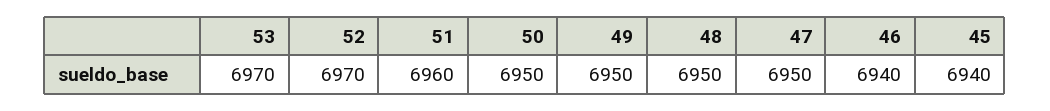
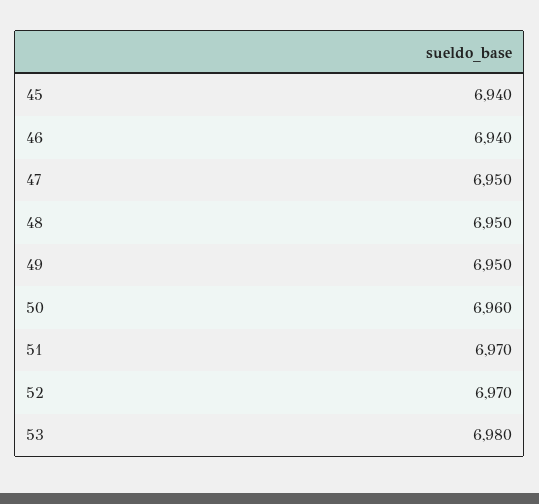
  {
-   "53": 6970,
+   "53": 6980,
    "52": 6970,
-   "51": 6960,
+   "51": 6970,
-   "50": 6950,
+   "50": 6960,
    "49": 6950,
    "48": 6950,
    "47": 6950,
    "46": 6940,
    "45": 6940
  }

